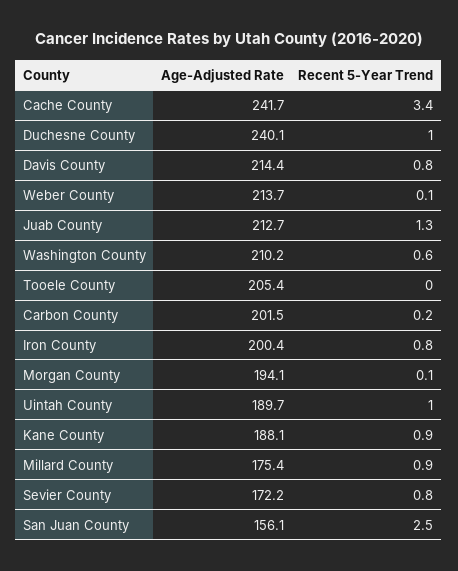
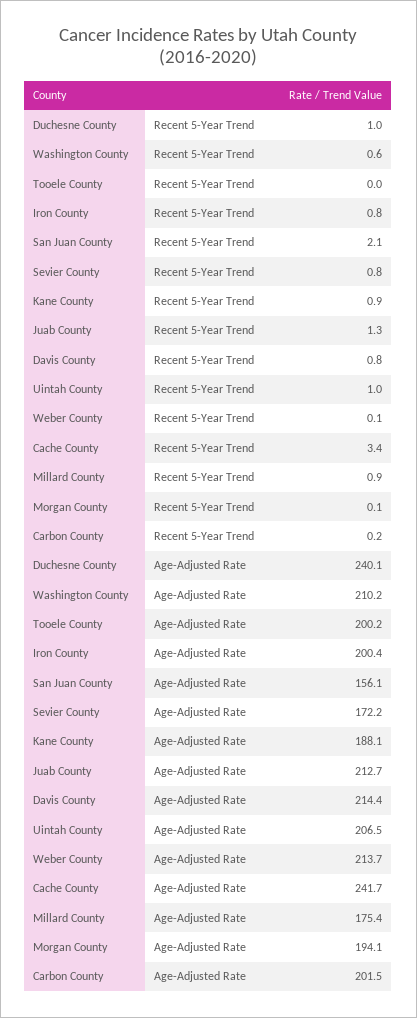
  {
    "Age-Adjusted Rate": {
      "Cache County": 241.7,
      "Duchesne County": 240.1,
      "Davis County": 214.4,
      "Weber County": 213.7,
      "Juab County": 212.7,
      "Washington County": 210.2,
-     "Tooele County": 205.4,
+     "Tooele County": 200.2,
      "Carbon County": 201.5,
      "Iron County": 200.4,
      "Morgan County": 194.1,
-     "Uintah County": 189.7,
+     "Uintah County": 206.5,
      "Kane County": 188.1,
      "Millard County": 175.4,
      "Sevier County": 172.2,
      "San Juan County": 156.1
    },
    "Recent 5-Year Trend": {
      "Cache County": 3.4,
      "Duchesne County": 1,
      "Davis County": 0.8,
      "Weber County": 0.1,
      "Juab County": 1.3,
      "Washington County": 0.6,
      "Tooele County": 0,
      "Carbon County": 0.2,
      "Iron County": 0.8,
      "Morgan County": 0.1,
      "Uintah County": 1,
      "Kane County": 0.9,
      "Millard County": 0.9,
      "Sevier County": 0.8,
-     "San Juan County": 2.5
+     "San Juan County": 2.1
    }
  }

